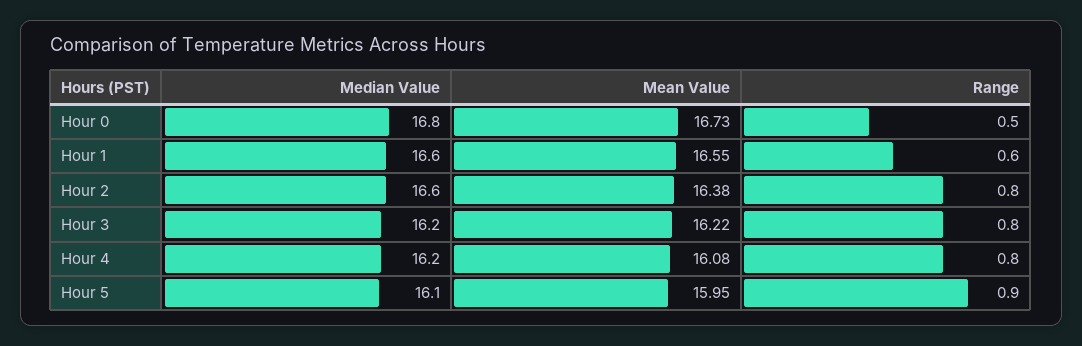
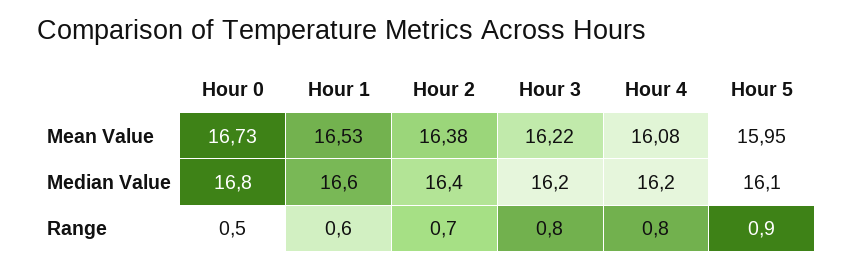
  {
    "Median Value": {
      "Hour 0": 16.8,
      "Hour 1": 16.6,
-     "Hour 2": 16.6,
+     "Hour 2": 16.4,
      "Hour 3": 16.2,
      "Hour 4": 16.2,
      "Hour 5": 16.1
    },
    "Mean Value": {
      "Hour 0": 16.73,
-     "Hour 1": 16.55,
+     "Hour 1": 16.53,
      "Hour 2": 16.38,
      "Hour 3": 16.22,
      "Hour 4": 16.08,
      "Hour 5": 15.95
    },
    "Range": {
      "Hour 0": 0.5,
      "Hour 1": 0.6,
-     "Hour 2": 0.8,
+     "Hour 2": 0.7,
      "Hour 3": 0.8,
      "Hour 4": 0.8,
      "Hour 5": 0.9
    }
  }

